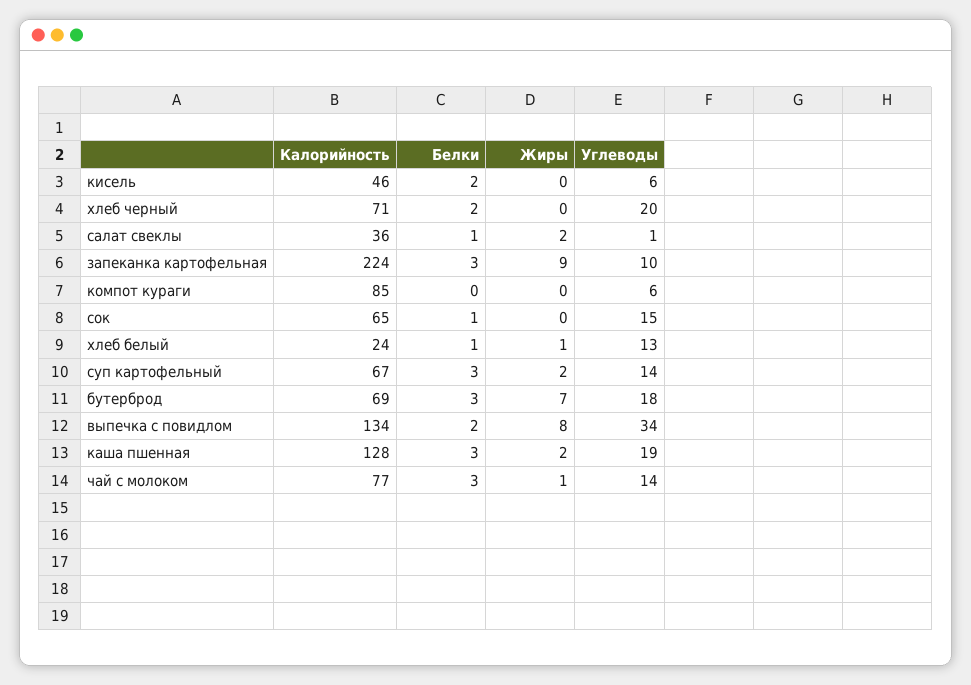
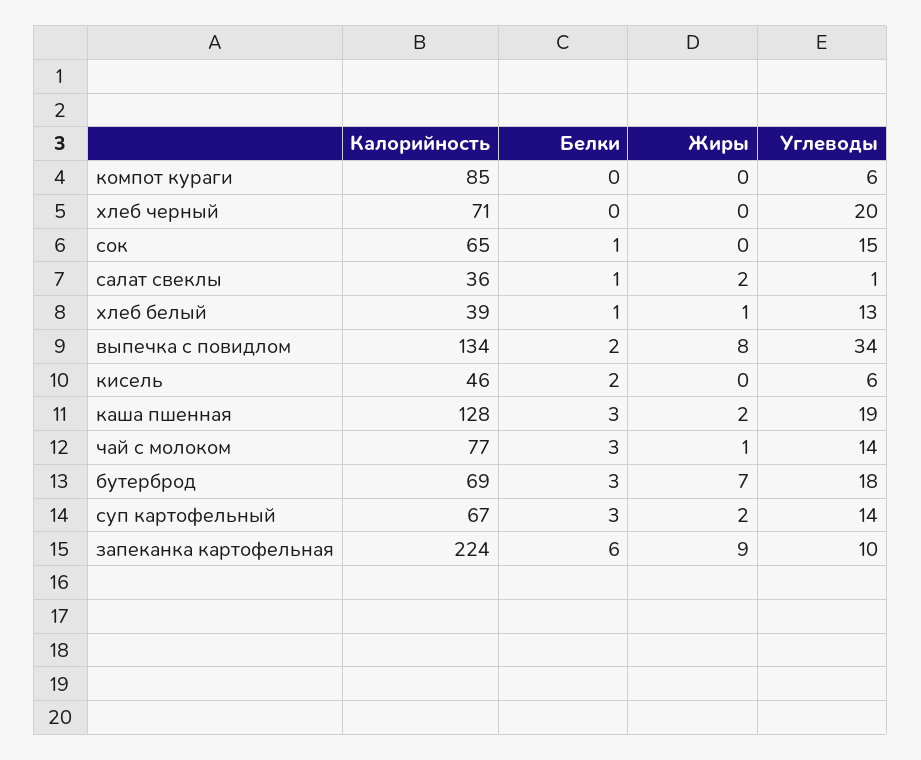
  {
    "Калорийность": {
      "кисель": 46,
      "хлеб черный": 71,
      "салат свеклы": 36,
      "запеканка картофельная": 224,
      "компот кураги": 85,
      "сок": 65,
-     "хлеб белый": 24,
+     "хлеб белый": 39,
      "суп картофельный": 67,
      "бутерброд": 69,
      "выпечка с повидлом": 134,
      "каша пшенная": 128,
      "чай с молоком": 77
    },
    "Белки": {
      "кисель": 2,
-     "хлеб черный": 2,
+     "хлеб черный": 0,
      "салат свеклы": 1,
-     "запеканка картофельная": 3,
+     "запеканка картофельная": 6,
      "компот кураги": 0,
      "сок": 1,
      "хлеб белый": 1,
      "суп картофельный": 3,
      "бутерброд": 3,
      "выпечка с повидлом": 2,
      "каша пшенная": 3,
      "чай с молоком": 3
    },
    "Жиры": {
      "кисель": 0,
      "хлеб черный": 0,
      "салат свеклы": 2,
      "запеканка картофельная": 9,
      "компот кураги": 0,
      "сок": 0,
      "хлеб белый": 1,
      "суп картофельный": 2,
      "бутерброд": 7,
      "выпечка с повидлом": 8,
      "каша пшенная": 2,
      "чай с молоком": 1
    },
    "Углеводы": {
      "кисель": 6,
      "хлеб черный": 20,
      "салат свеклы": 1,
      "запеканка картофельная": 10,
      "компот кураги": 6,
      "сок": 15,
      "хлеб белый": 13,
      "суп картофельный": 14,
      "бутерброд": 18,
      "выпечка с повидлом": 34,
      "каша пшенная": 19,
      "чай с молоком": 14
    }
  }

